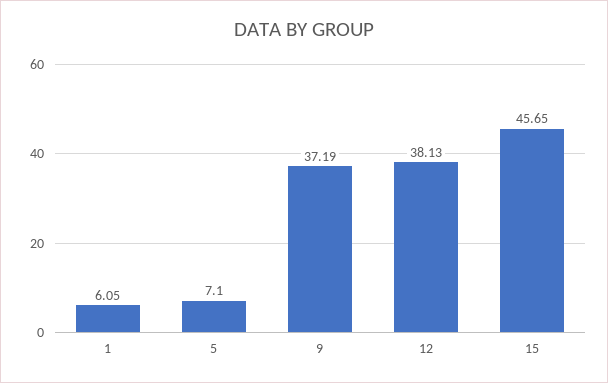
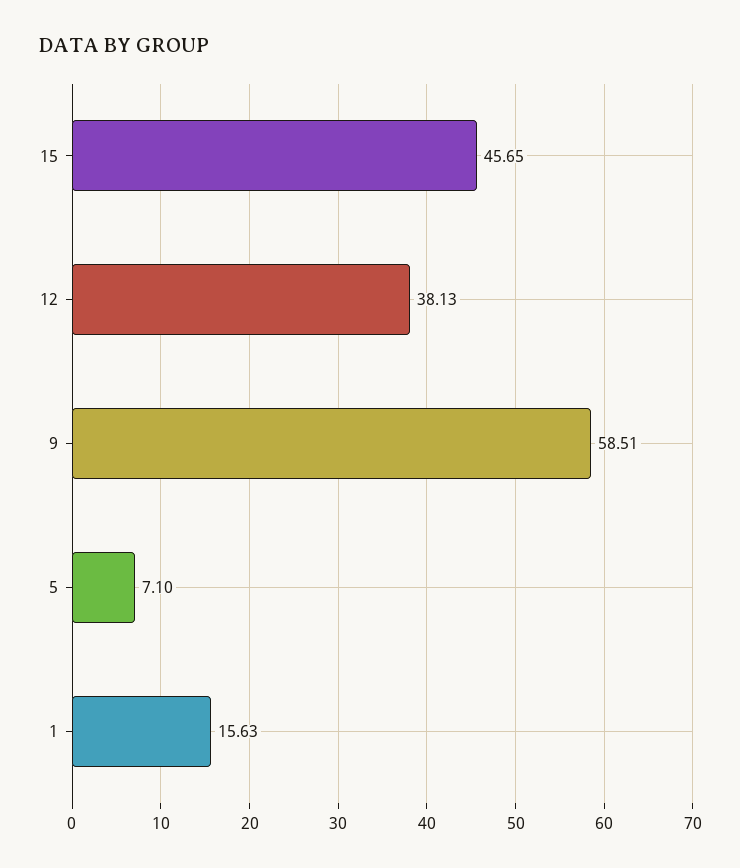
  {
-   "1": 6.05,
+   "1": 15.63,
    "5": 7.1,
-   "9": 37.19,
+   "9": 58.51,
    "12": 38.13,
    "15": 45.65
  }

